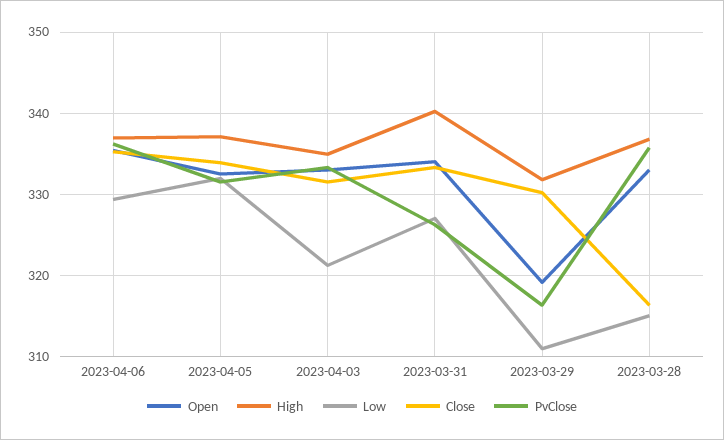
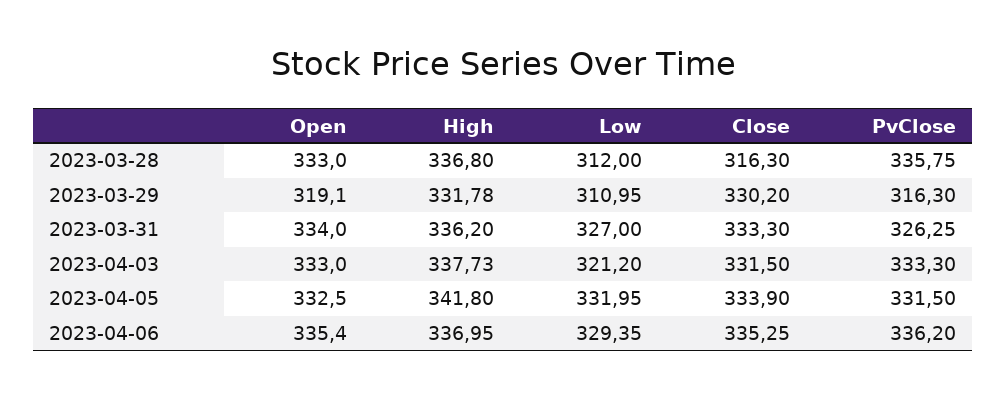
  {
    "Open": {
      "2023-04-06": 335.4,
      "2023-04-05": 332.5,
      "2023-04-03": 333,
      "2023-03-31": 334,
      "2023-03-29": 319.1,
      "2023-03-28": 333
    },
    "High": {
      "2023-04-06": 336.95,
-     "2023-04-05": 337,
+     "2023-04-05": 341.8,
-     "2023-04-03": 335,
+     "2023-04-03": 337.73,
-     "2023-03-31": 340,
+     "2023-03-31": 336.2,
      "2023-03-29": 331.78,
      "2023-03-28": 336.8
    },
    "Low": {
      "2023-04-06": 329.35,
      "2023-04-05": 331.95,
      "2023-04-03": 321.2,
      "2023-03-31": 327,
      "2023-03-29": 310.95,
-     "2023-03-28": 315
+     "2023-03-28": 312
    },
    "Close": {
      "2023-04-06": 335.25,
      "2023-04-05": 333.9,
      "2023-04-03": 331.5,
      "2023-03-31": 333.3,
      "2023-03-29": 330.2,
      "2023-03-28": 316.3
    },
    "PvClose": {
      "2023-04-06": 336.2,
      "2023-04-05": 331.5,
      "2023-04-03": 333.3,
      "2023-03-31": 326.25,
      "2023-03-29": 316.3,
      "2023-03-28": 335.75
    }
  }

